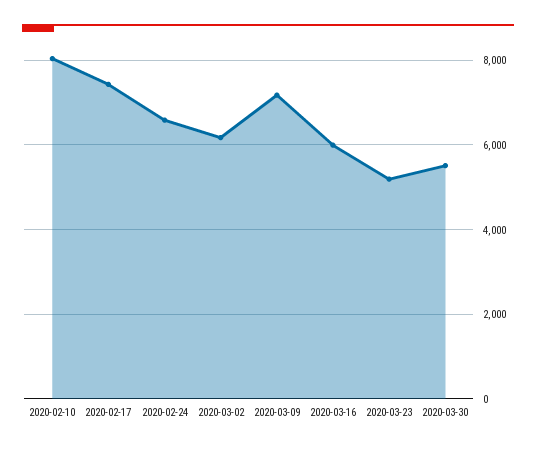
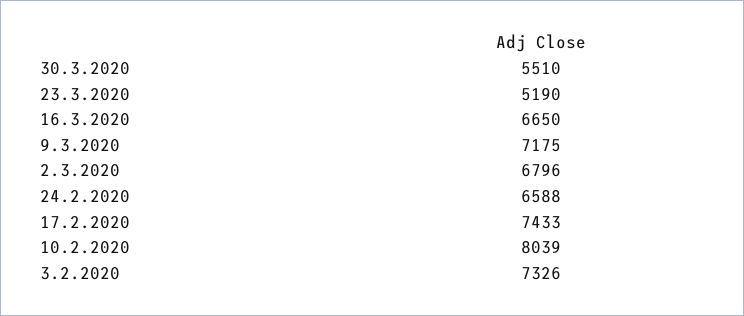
  {
    "2020-02-10": 8039,
    "2020-02-17": 7433,
    "2020-02-24": 6588,
-   "2020-03-02": 6200,
+   "2020-03-02": 6796,
    "2020-03-09": 7175,
-   "2020-03-16": 6000,
+   "2020-03-16": 6650,
    "2020-03-23": 5190,
-   "2020-03-30": 5510
+   "2020-03-30": 5510,
+   "3.2.2020": 7326
  }

